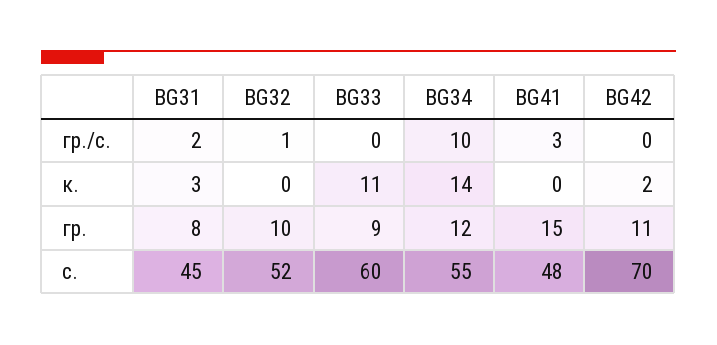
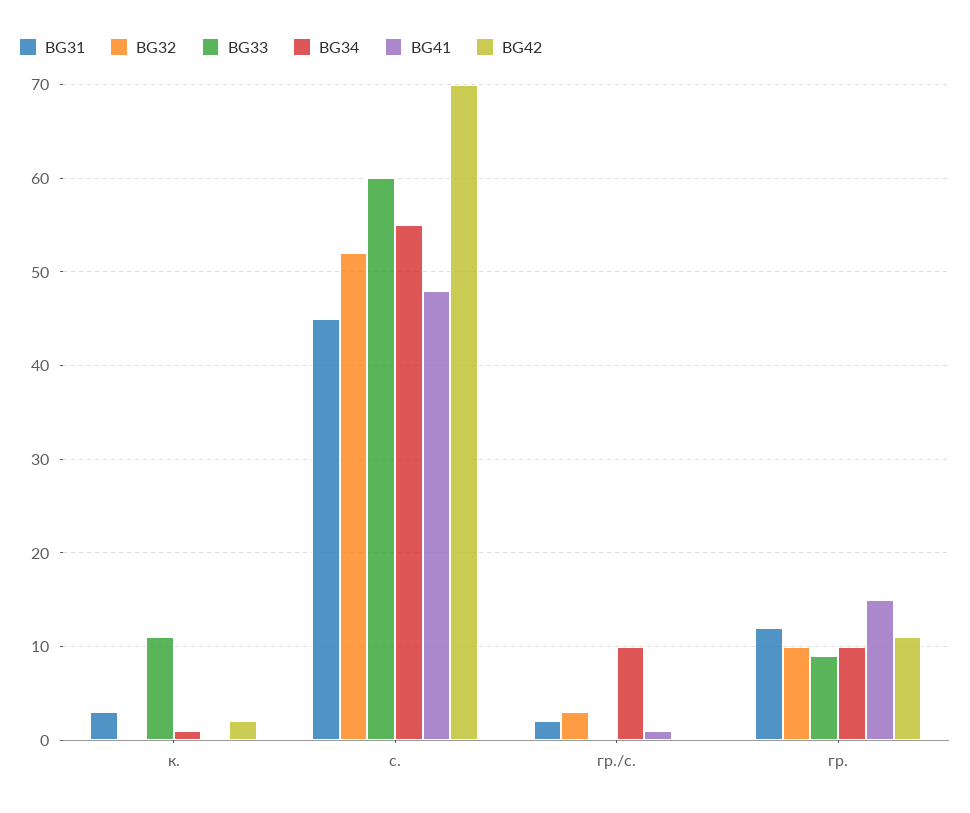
  {
    "BG31": {
      "гр./с.": 2,
      "к.": 3,
-     "гр.": 8,
+     "гр.": 12,
      "с.": 45
    },
    "BG32": {
-     "гр./с.": 1,
+     "гр./с.": 3,
      "к.": 0,
      "гр.": 10,
      "с.": 52
    },
    "BG33": {
      "гр./с.": 0,
      "к.": 11,
      "гр.": 9,
      "с.": 60
    },
    "BG34": {
      "гр./с.": 10,
-     "к.": 14,
+     "к.": 1,
-     "гр.": 12,
+     "гр.": 10,
      "с.": 55
    },
    "BG41": {
-     "гр./с.": 3,
+     "гр./с.": 1,
      "к.": 0,
      "гр.": 15,
      "с.": 48
    },
    "BG42": {
      "гр./с.": 0,
      "к.": 2,
      "гр.": 11,
      "с.": 70
    }
  }

